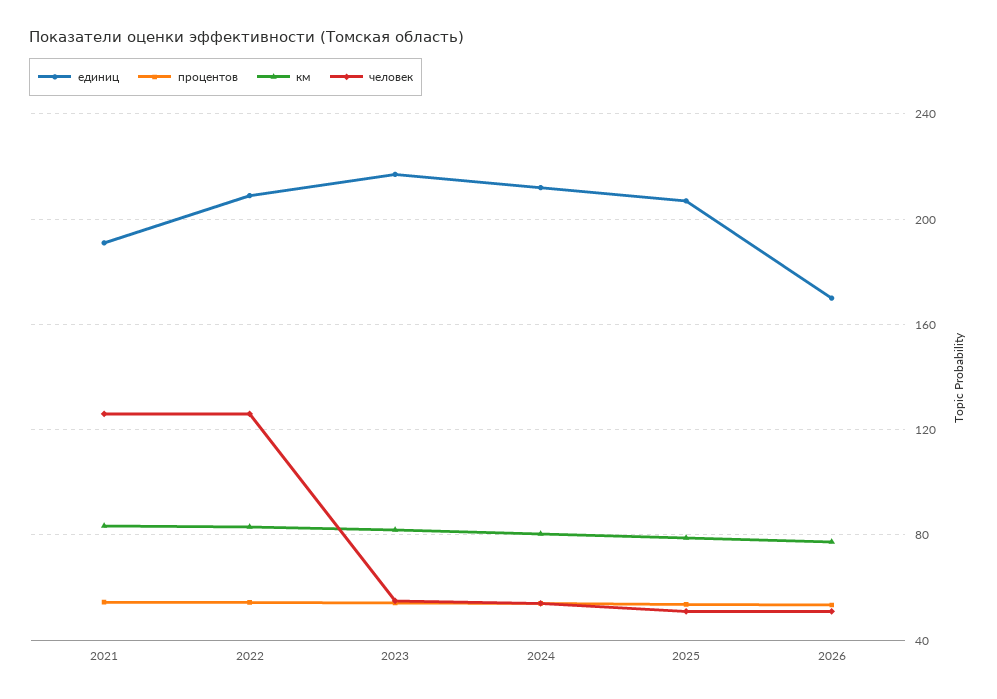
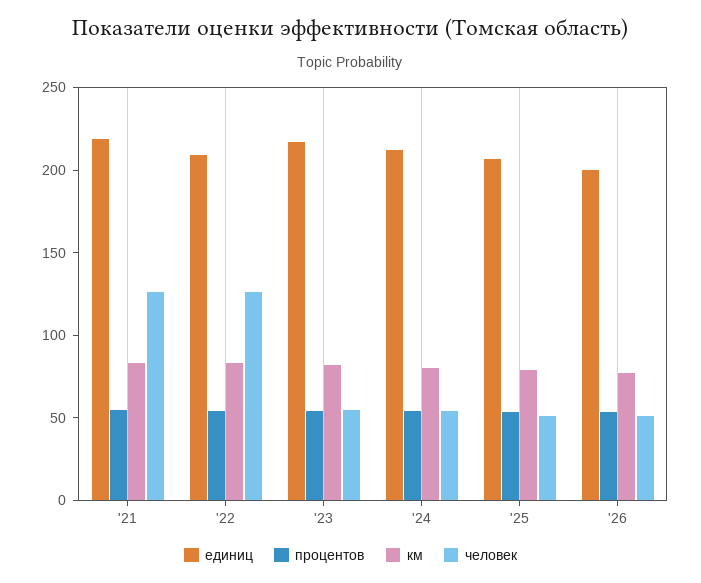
  {
    "единиц": {
-     "2021": 190,
+     "2021": 220,
      "2022": 210,
      "2023": 215,
      "2024": 210,
      "2025": 205,
-     "2026": 170
+     "2026": 200
    },
    "процентов": {
      "2021": 55,
      "2022": 55,
      "2023": 55,
      "2024": 55,
      "2025": 55,
      "2026": 55
    },
    "км": {
      "2021": 85,
      "2022": 85,
      "2023": 80,
      "2024": 80,
      "2025": 80,
      "2026": 75
    },
    "человек": {
      "2021": 125,
      "2022": 125,
      "2023": 55,
      "2024": 55,
      "2025": 50,
      "2026": 50
    }
  }

